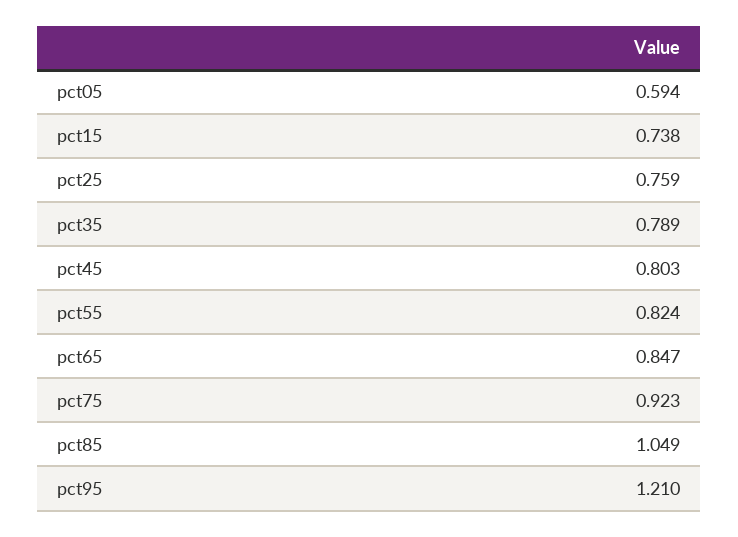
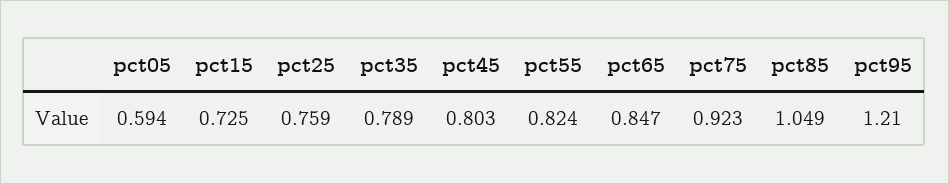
  {
    "pct05": 0.594,
-   "pct15": 0.738,
+   "pct15": 0.725,
    "pct25": 0.759,
    "pct35": 0.789,
    "pct45": 0.803,
    "pct55": 0.824,
    "pct65": 0.847,
    "pct75": 0.923,
    "pct85": 1.049,
    "pct95": 1.21
  }

